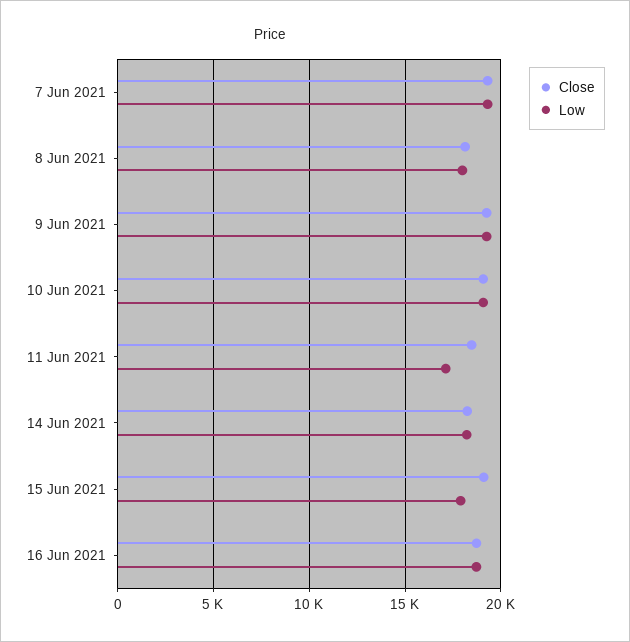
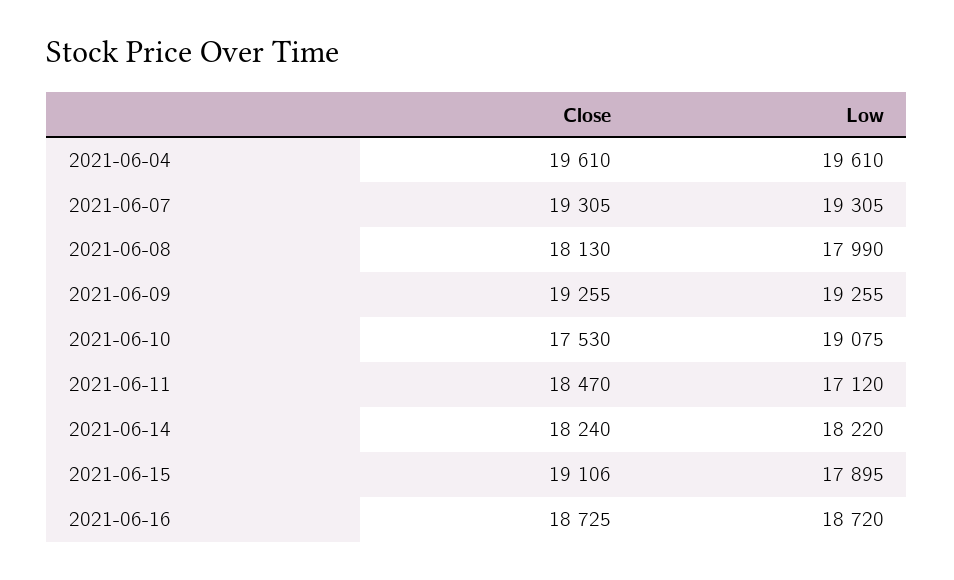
  {
    "Close": {
      "7 Jun 2021": 19305,
      "8 Jun 2021": 18130,
      "9 Jun 2021": 19255,
-     "10 Jun 2021": 19000,
+     "10 Jun 2021": 17530,
      "11 Jun 2021": 18470,
      "14 Jun 2021": 18240,
      "15 Jun 2021": 19106,
-     "16 Jun 2021": 18725
+     "16 Jun 2021": 18725,
+     "2021-06-04": 19610
    },
    "Low": {
      "7 Jun 2021": 19305,
      "8 Jun 2021": 17990,
      "9 Jun 2021": 19255,
      "10 Jun 2021": 19075,
      "11 Jun 2021": 17120,
      "14 Jun 2021": 18220,
      "15 Jun 2021": 17895,
-     "16 Jun 2021": 18720
+     "16 Jun 2021": 18720,
+     "2021-06-04": 19610
    }
  }

